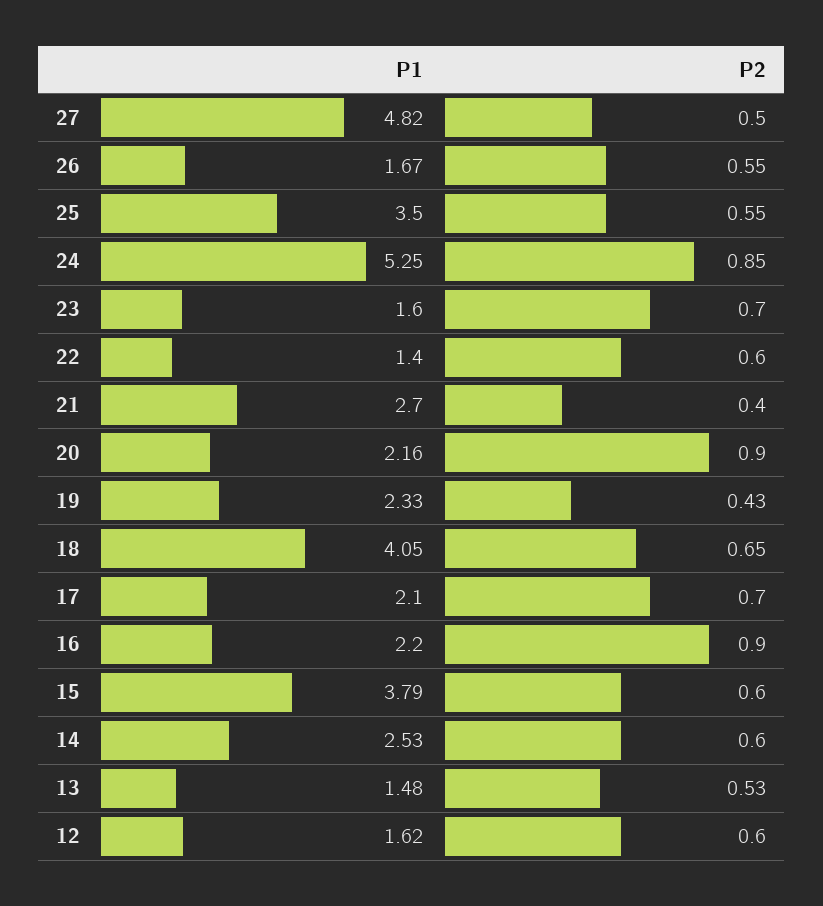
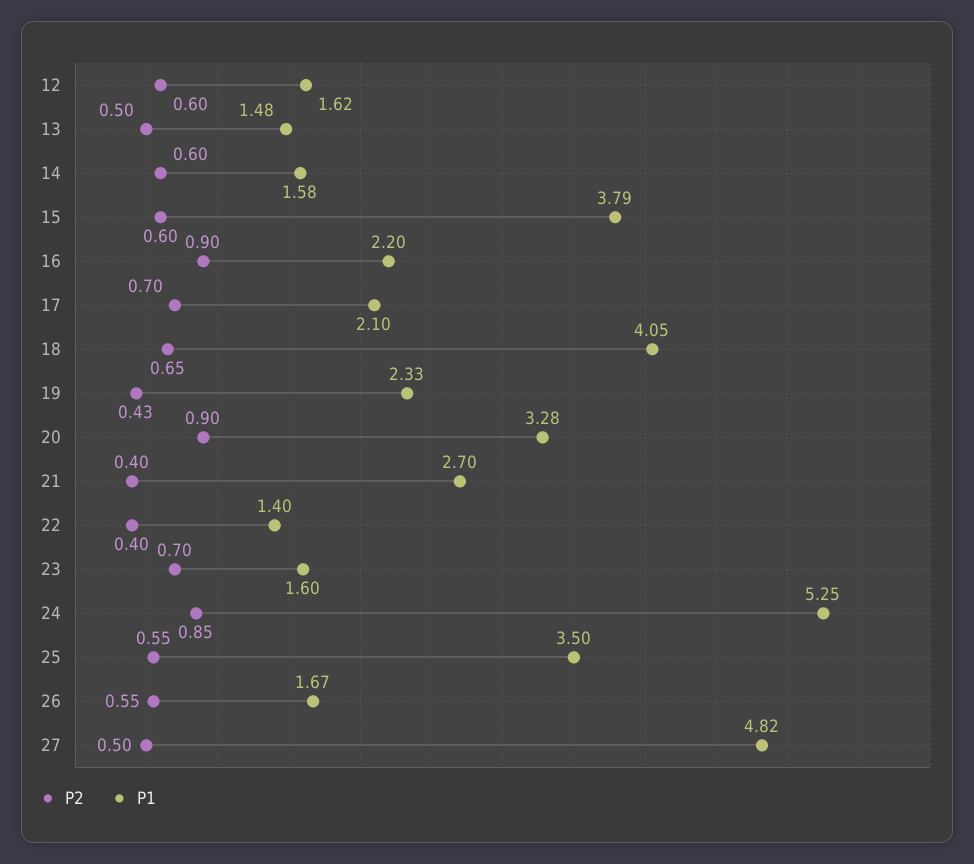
  {
    "P1": {
      "27": 4.82,
      "26": 1.67,
      "25": 3.5,
      "24": 5.25,
      "23": 1.6,
      "22": 1.4,
      "21": 2.7,
-     "20": 2.16,
+     "20": 3.28,
      "19": 2.33,
      "18": 4.05,
      "17": 2.1,
      "16": 2.2,
      "15": 3.79,
-     "14": 2.53,
+     "14": 1.58,
      "13": 1.48,
      "12": 1.62
    },
    "P2": {
      "27": 0.5,
      "26": 0.55,
      "25": 0.55,
      "24": 0.85,
      "23": 0.7,
-     "22": 0.6,
+     "22": 0.4,
      "21": 0.4,
      "20": 0.9,
      "19": 0.43,
      "18": 0.65,
      "17": 0.7,
      "16": 0.9,
      "15": 0.6,
      "14": 0.6,
-     "13": 0.53,
+     "13": 0.5,
      "12": 0.6
    }
  }

